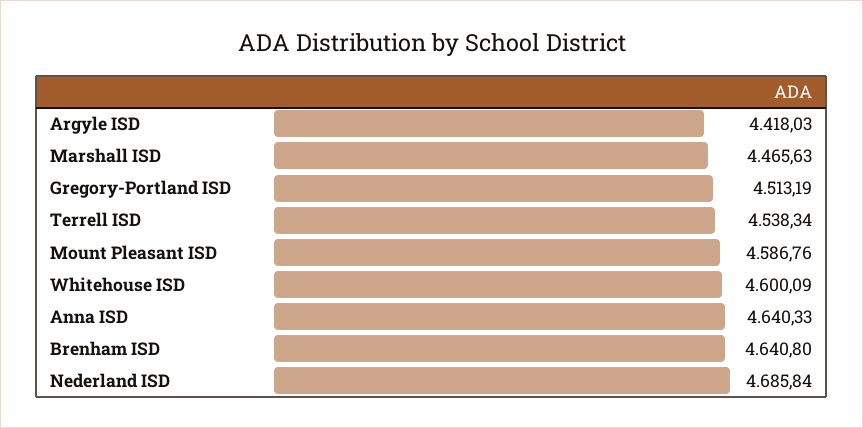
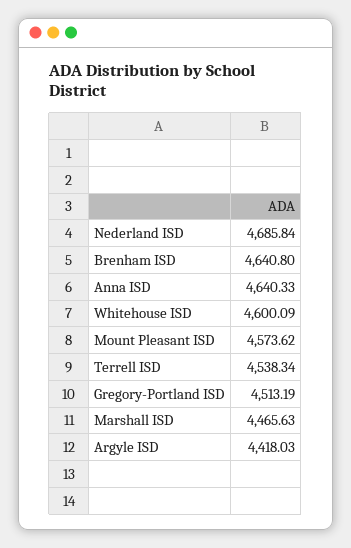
  {
    "Argyle ISD": 4418.03,
    "Marshall ISD": 4465.63,
    "Gregory-Portland ISD": 4513.19,
    "Terrell ISD": 4538.34,
-   "Mount Pleasant ISD": 4586.76,
+   "Mount Pleasant ISD": 4573.62,
    "Whitehouse ISD": 4600.09,
    "Anna ISD": 4640.33,
    "Brenham ISD": 4640.8,
    "Nederland ISD": 4685.84
  }

